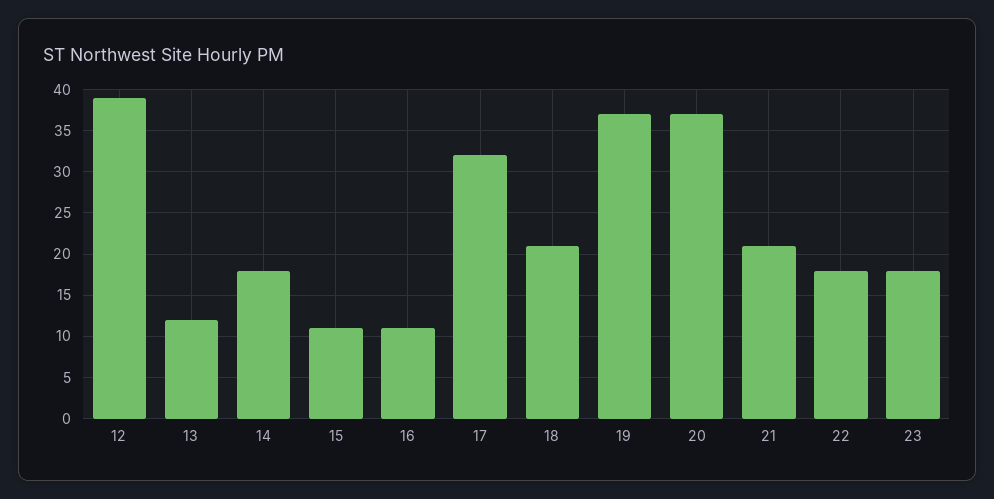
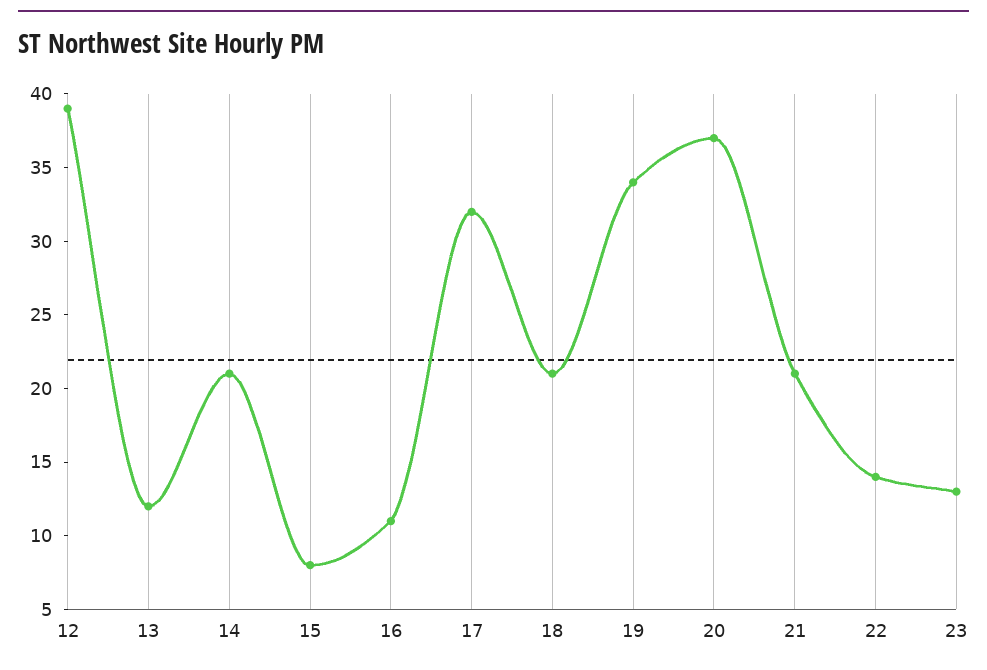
  {
    "12": 39,
    "13": 12,
-   "14": 18,
+   "14": 21,
-   "15": 11,
+   "15": 8,
    "16": 11,
    "17": 32,
    "18": 21,
-   "19": 37,
+   "19": 34,
    "20": 37,
    "21": 21,
-   "22": 18,
+   "22": 14,
-   "23": 18
+   "23": 13
  }

